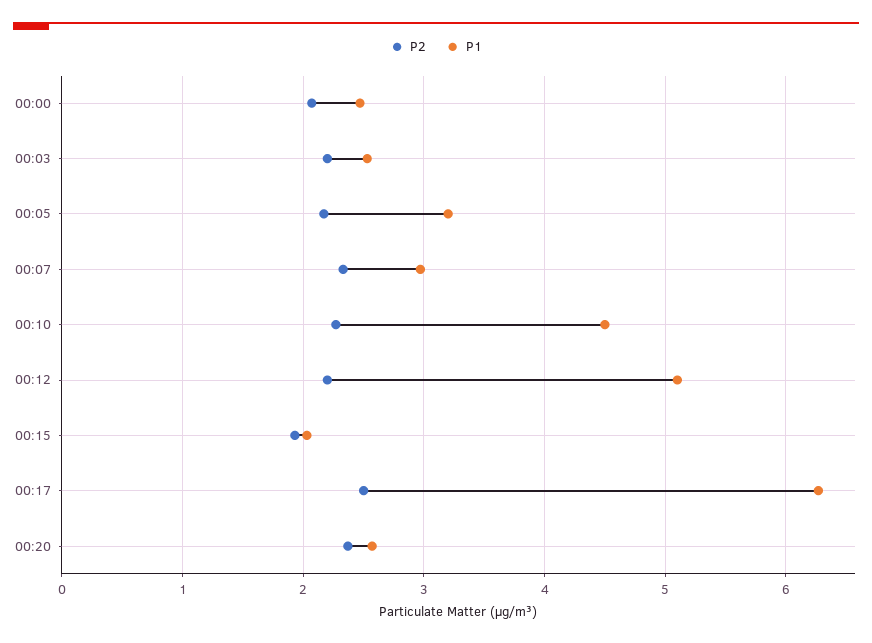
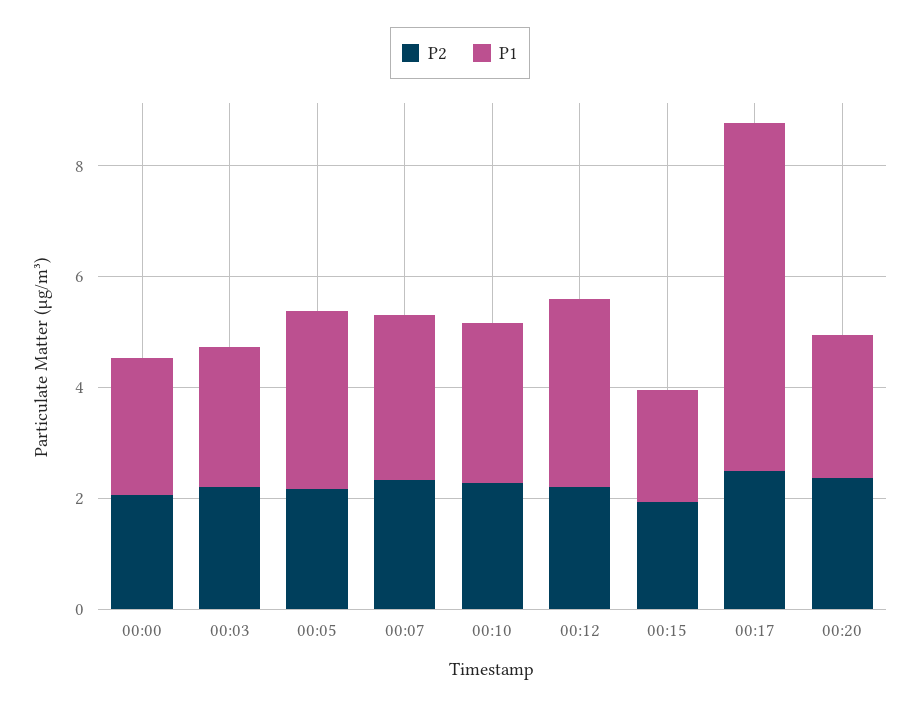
  {
    "P2": {
      "00:00": 2.1,
      "00:03": 2.2,
      "00:05": 2.2,
      "00:07": 2.3,
      "00:10": 2.3,
      "00:12": 2.2,
      "00:15": 1.9,
      "00:17": 2.5,
      "00:20": 2.4
    },
    "P1": {
      "00:00": 2.5,
      "00:03": 2.5,
      "00:05": 3.2,
      "00:07": 3,
-     "00:10": 4.5,
+     "00:10": 3,
-     "00:12": 5.1,
+     "00:12": 3.5,
      "00:15": 2,
      "00:17": 6.3,
      "00:20": 2.6
    }
  }

